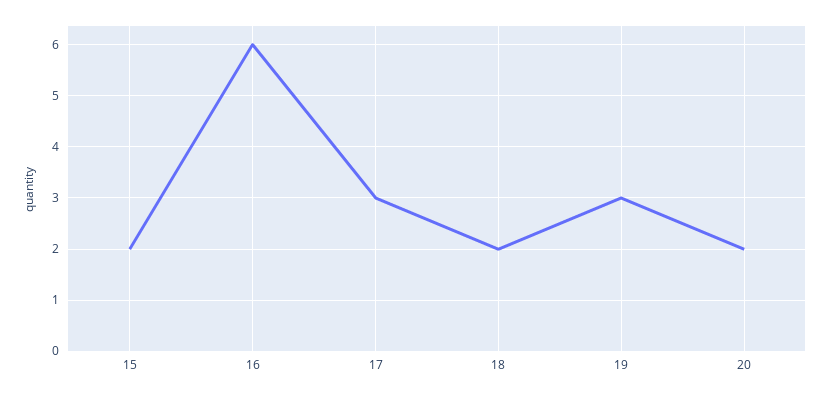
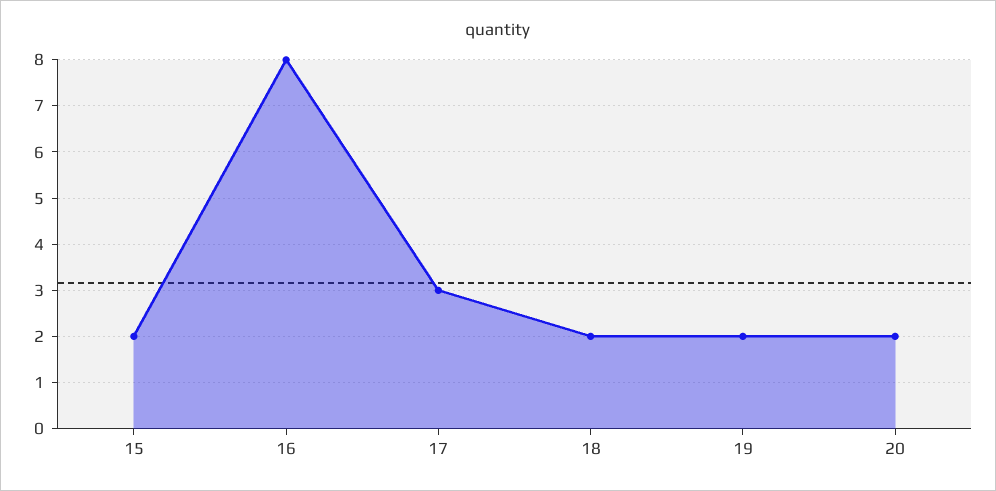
  {
    "15": 2,
-   "16": 6,
+   "16": 8,
    "17": 3,
    "18": 2,
-   "19": 3,
+   "19": 2,
    "20": 2
  }

